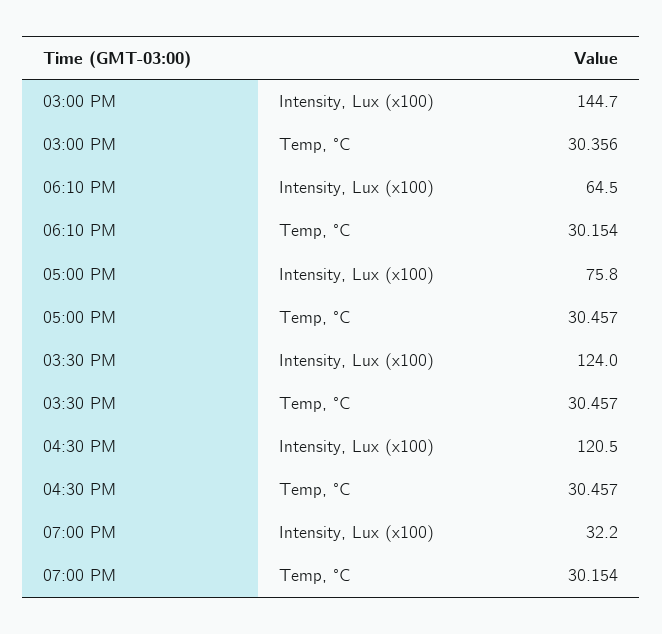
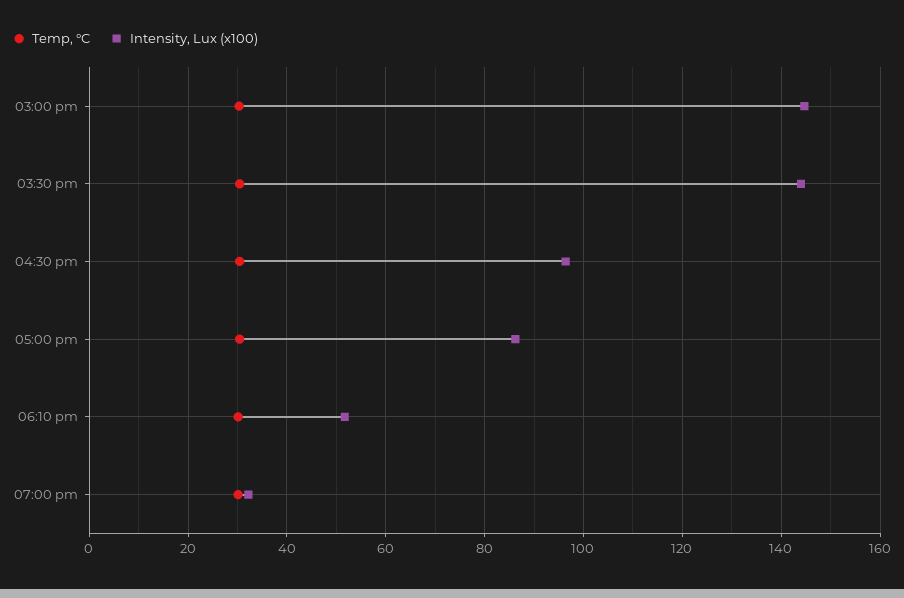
  {
    "Intensity, Lux (x100)": {
      "03:00 PM": 144.7,
-     "06:10 PM": 64.5,
+     "06:10 PM": 52,
-     "05:00 PM": 75.8,
+     "05:00 PM": 86,
-     "03:30 PM": 124,
+     "03:30 PM": 144,
-     "04:30 PM": 120.5,
+     "04:30 PM": 96,
      "07:00 PM": 32.2
    },
    "Temp, °C": {
      "03:00 PM": 30.356,
      "06:10 PM": 30.154,
      "05:00 PM": 30.457,
      "03:30 PM": 30.457,
      "04:30 PM": 30.457,
      "07:00 PM": 30.154
    }
  }

